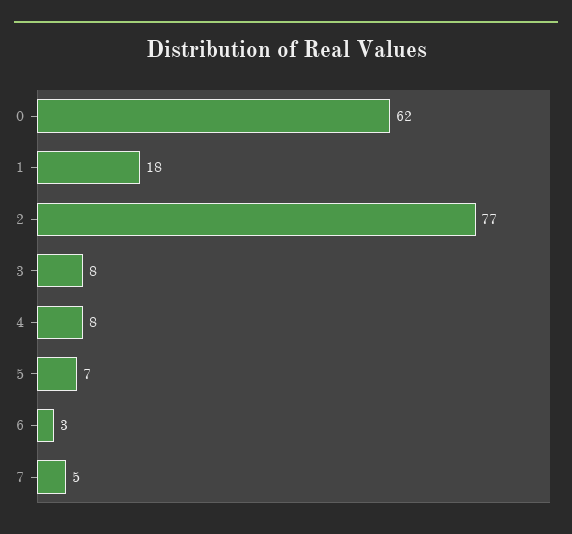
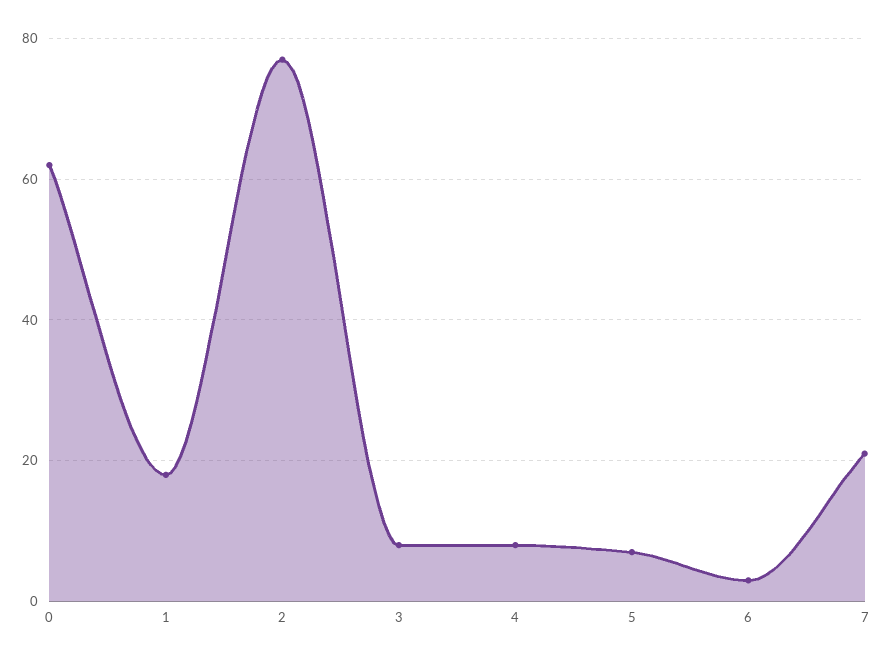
  {
    "0": 62,
    "1": 18,
    "2": 77,
    "3": 8,
    "4": 8,
    "5": 7,
    "6": 3,
-   "7": 5
+   "7": 20
  }

